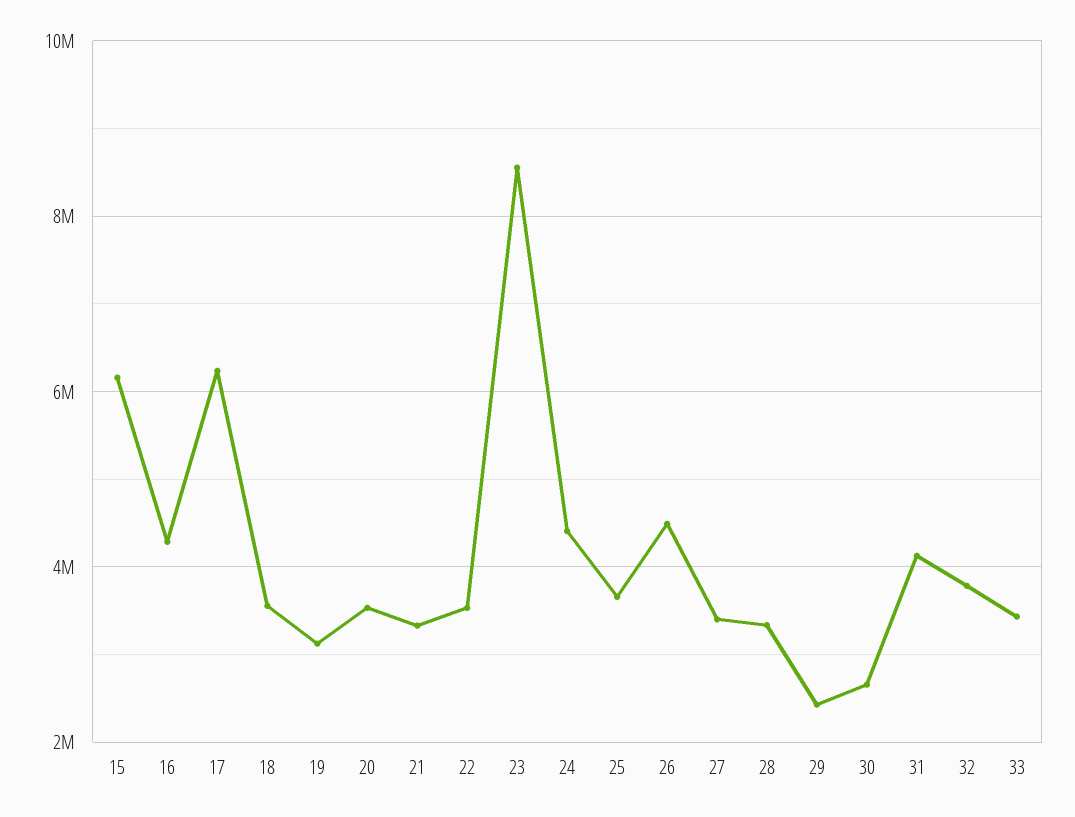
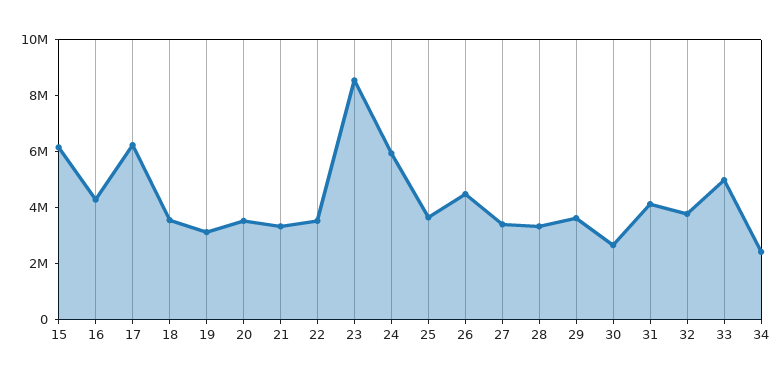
  {
    "15": 6200000,
    "16": 4200000,
    "17": 6200000,
    "18": 3600000,
    "19": 3200000,
    "20": 3600000,
    "21": 3400000,
    "22": 3600000,
    "23": 8600000,
-   "24": 4400000,
+   "24": 6000000,
    "25": 3600000,
    "26": 4400000,
    "27": 3400000,
    "28": 3400000,
-   "29": 2400000,
+   "29": 3500000,
    "30": 2600000,
    "31": 4200000,
    "32": 3800000,
-   "33": 3400000
+   "33": 5000000,
+   "34": 2500000
  }

